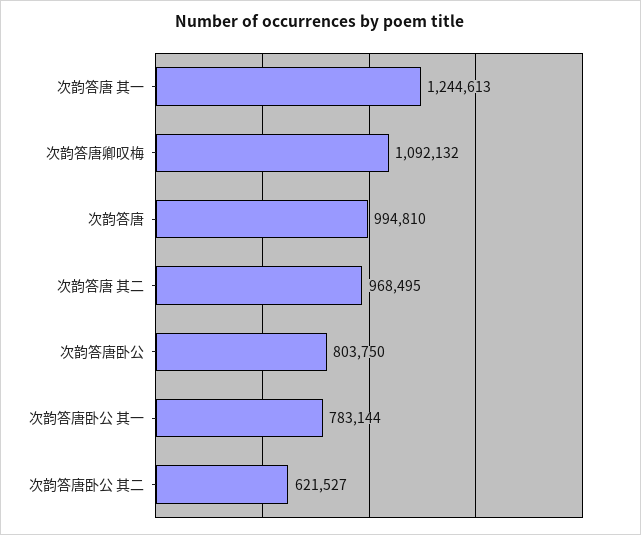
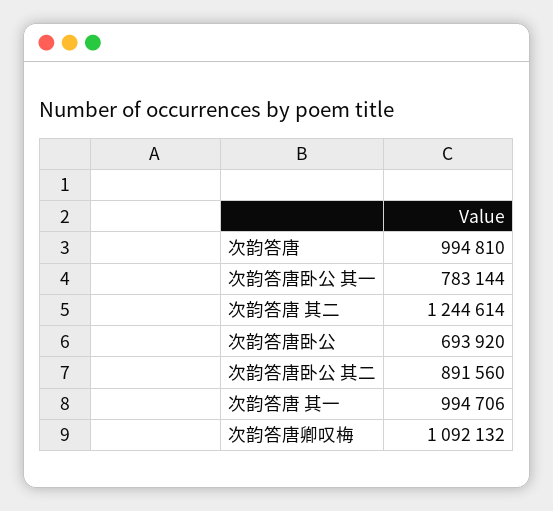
  {
-   "次韵答唐 其一": 1244613,
+   "次韵答唐 其一": 994706,
    "次韵答唐卿叹梅": 1092132,
    "次韵答唐": 994810,
-   "次韵答唐 其二": 968495,
+   "次韵答唐 其二": 1244614,
-   "次韵答唐卧公": 803750,
+   "次韵答唐卧公": 693920,
    "次韵答唐卧公 其一": 783144,
-   "次韵答唐卧公 其二": 621527
+   "次韵答唐卧公 其二": 891560
  }

